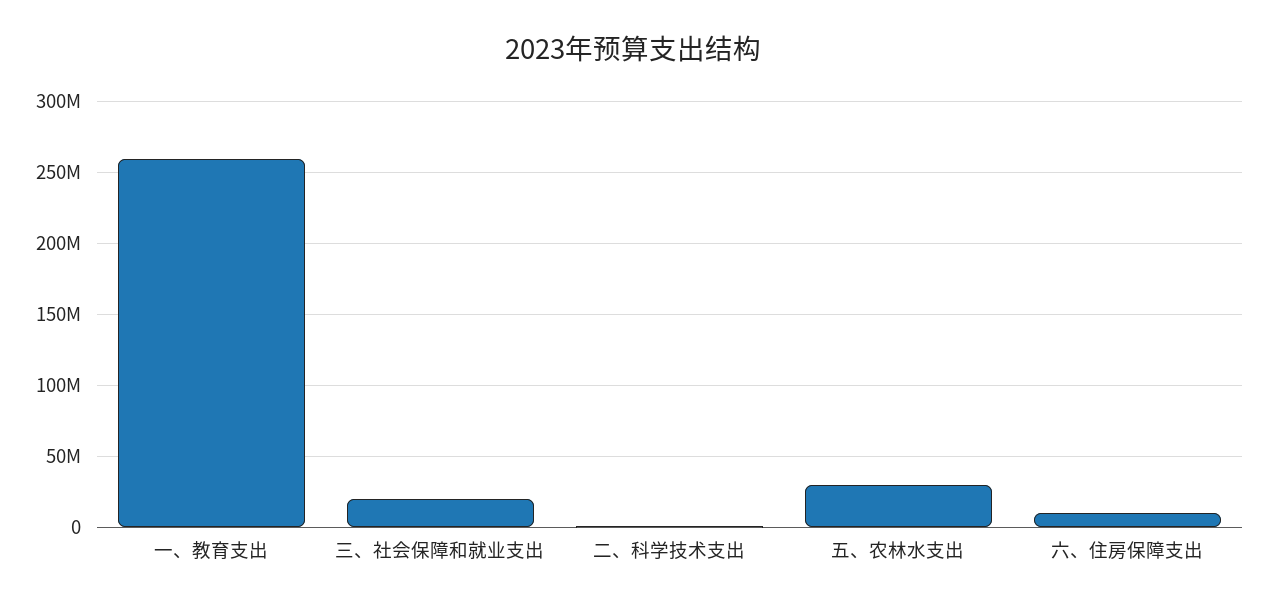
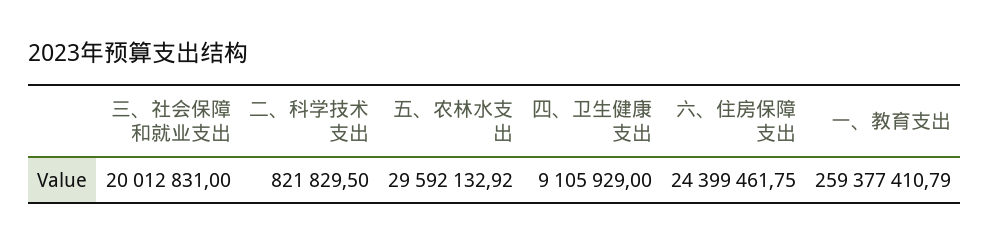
  {
    "一、教育支出": 259377410.79,
    "三、社会保障和就业支出": 20012831,
    "二、科学技术支出": 821829.5,
    "五、农林水支出": 29592132.92,
-   "六、住房保障支出": 10000000
+   "六、住房保障支出": 24399461.75,
+   "四、卫生健康支出": 9105929
  }

